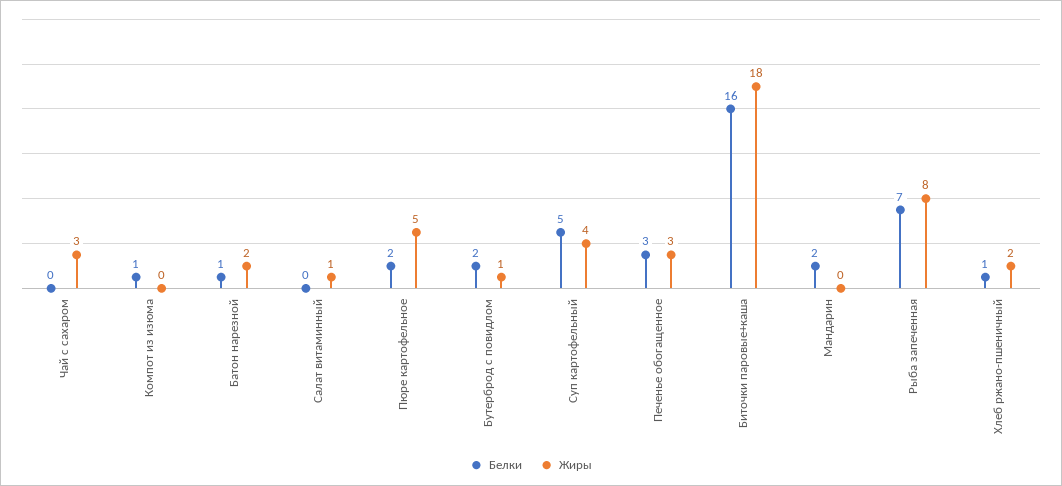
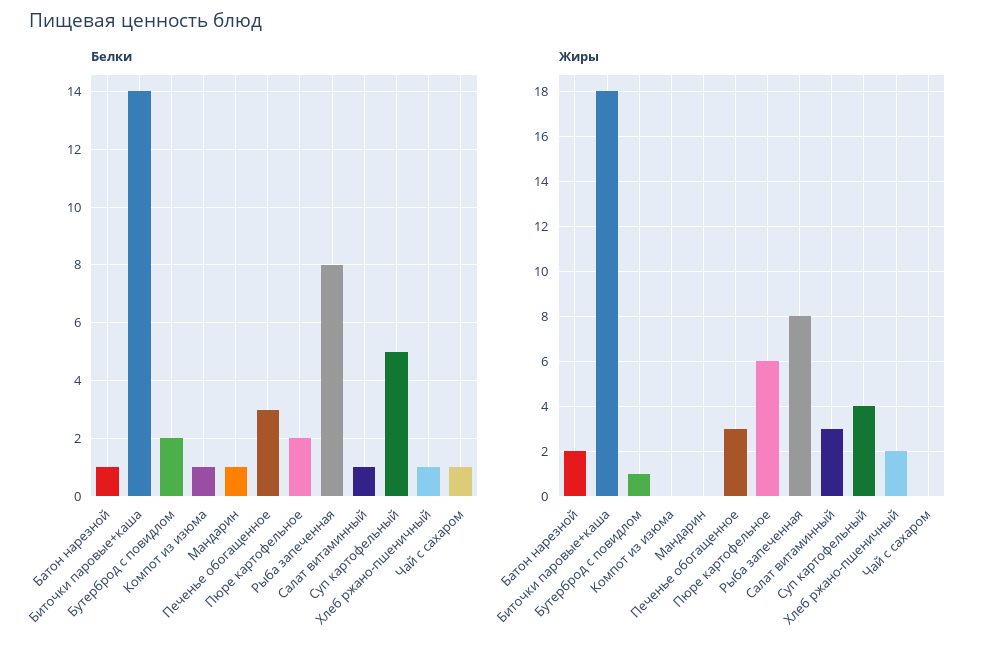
  {
    "Белки": {
-     "Чай с сахаром": 0,
+     "Чай с сахаром": 1,
      "Компот из изюма": 1,
      "Батон нарезной": 1,
-     "Салат витаминный": 0,
+     "Салат витаминный": 1,
      "Пюре картофельное": 2,
      "Бутерброд с повидлом": 2,
      "Суп картофельный": 5,
      "Печенье обогащенное": 3,
-     "Биточки паровые+каша": 16,
+     "Биточки паровые+каша": 14,
-     "Мандарин": 2,
+     "Мандарин": 1,
-     "Рыба запеченная": 7,
+     "Рыба запеченная": 8,
      "Хлеб ржано-пшеничный": 1
    },
    "Жиры": {
-     "Чай с сахаром": 3,
+     "Чай с сахаром": 0,
      "Компот из изюма": 0,
      "Батон нарезной": 2,
-     "Салат витаминный": 1,
+     "Салат витаминный": 3,
-     "Пюре картофельное": 5,
+     "Пюре картофельное": 6,
      "Бутерброд с повидлом": 1,
      "Суп картофельный": 4,
      "Печенье обогащенное": 3,
      "Биточки паровые+каша": 18,
      "Мандарин": 0,
      "Рыба запеченная": 8,
      "Хлеб ржано-пшеничный": 2
    }
  }

